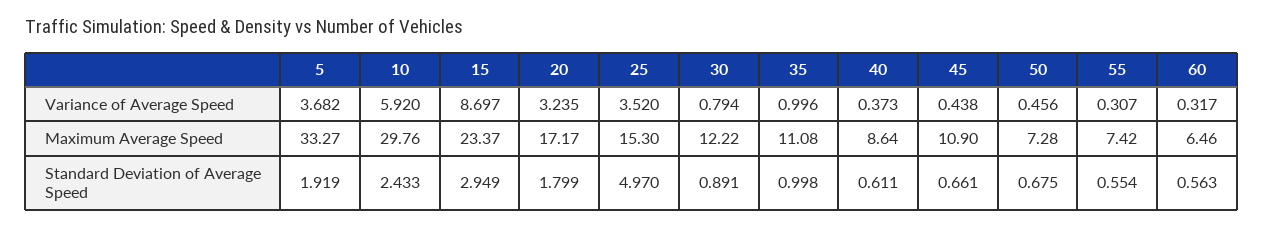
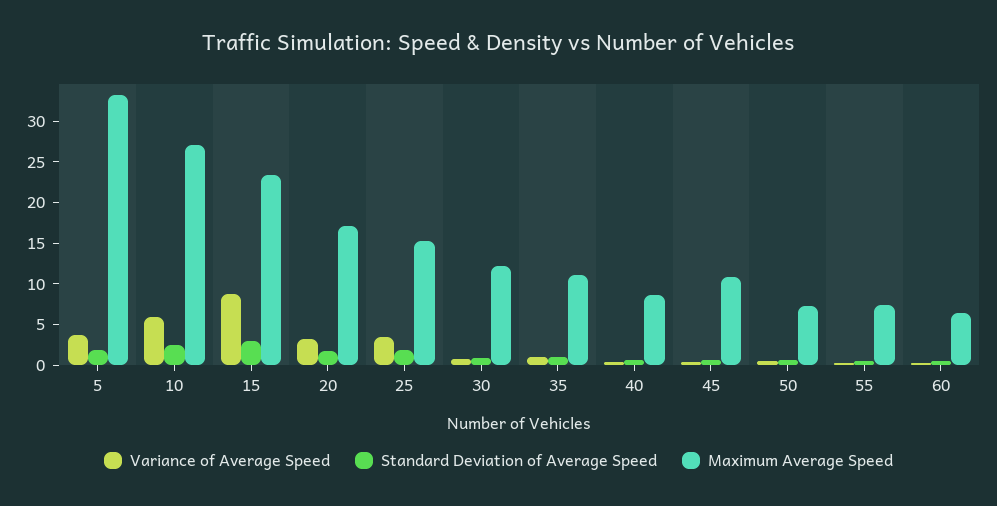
  {
    "Variance of Average Speed": {
      "5": 3.682,
      "10": 5.92,
      "15": 8.697,
      "20": 3.235,
      "25": 3.52,
      "30": 0.794,
      "35": 0.996,
      "40": 0.373,
      "45": 0.438,
      "50": 0.456,
      "55": 0.307,
      "60": 0.317
    },
    "Maximum Average Speed": {
      "5": 33.27,
-     "10": 29.76,
+     "10": 27,
      "15": 23.37,
      "20": 17.17,
      "25": 15.3,
      "30": 12.22,
      "35": 11.08,
      "40": 8.64,
      "45": 10.9,
      "50": 7.28,
      "55": 7.42,
      "60": 6.46
    },
    "Standard Deviation of Average Speed": {
      "5": 1.919,
      "10": 2.433,
      "15": 2.949,
      "20": 1.799,
-     "25": 4.97,
+     "25": 2,
      "30": 0.891,
      "35": 0.998,
      "40": 0.611,
      "45": 0.661,
      "50": 0.675,
      "55": 0.554,
      "60": 0.563
    }
  }

